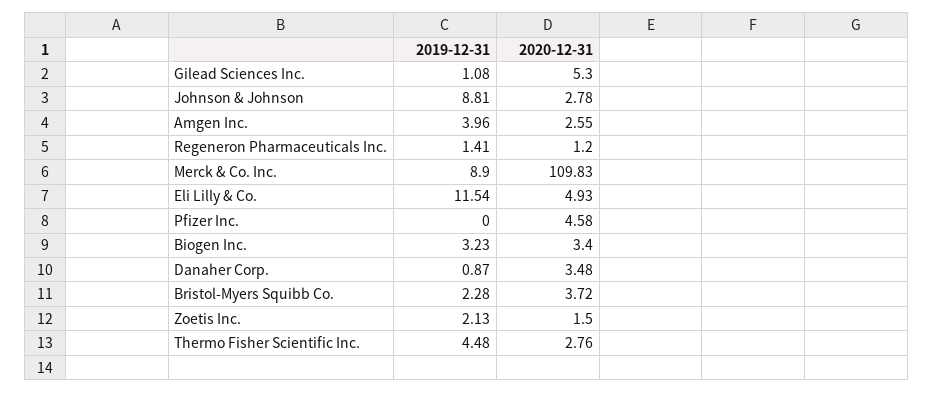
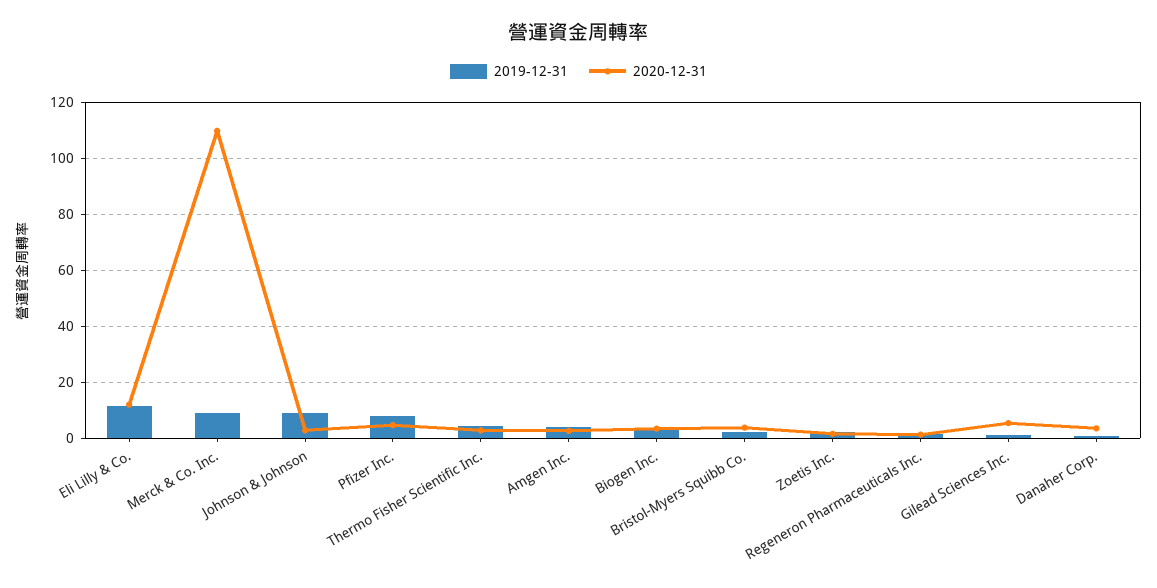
  {
    "2019-12-31": {
      "Gilead Sciences Inc.": 1.08,
      "Johnson & Johnson": 8.81,
      "Amgen Inc.": 3.96,
      "Regeneron Pharmaceuticals Inc.": 1.41,
      "Merck & Co. Inc.": 8.9,
      "Eli Lilly & Co.": 11.54,
-     "Pfizer Inc.": 0,
+     "Pfizer Inc.": 7.5,
      "Biogen Inc.": 3.23,
      "Danaher Corp.": 0.87,
      "Bristol-Myers Squibb Co.": 2.28,
      "Zoetis Inc.": 2.13,
      "Thermo Fisher Scientific Inc.": 4.48
    },
    "2020-12-31": {
      "Gilead Sciences Inc.": 5.3,
      "Johnson & Johnson": 2.78,
      "Amgen Inc.": 2.55,
      "Regeneron Pharmaceuticals Inc.": 1.2,
      "Merck & Co. Inc.": 109.83,
-     "Eli Lilly & Co.": 4.93,
+     "Eli Lilly & Co.": 12.5,
      "Pfizer Inc.": 4.58,
      "Biogen Inc.": 3.4,
      "Danaher Corp.": 3.48,
      "Bristol-Myers Squibb Co.": 3.72,
      "Zoetis Inc.": 1.5,
      "Thermo Fisher Scientific Inc.": 2.76
    }
  }

